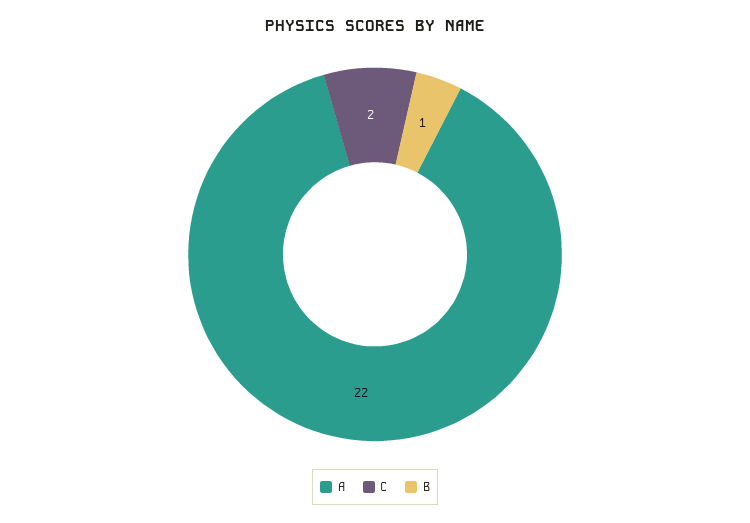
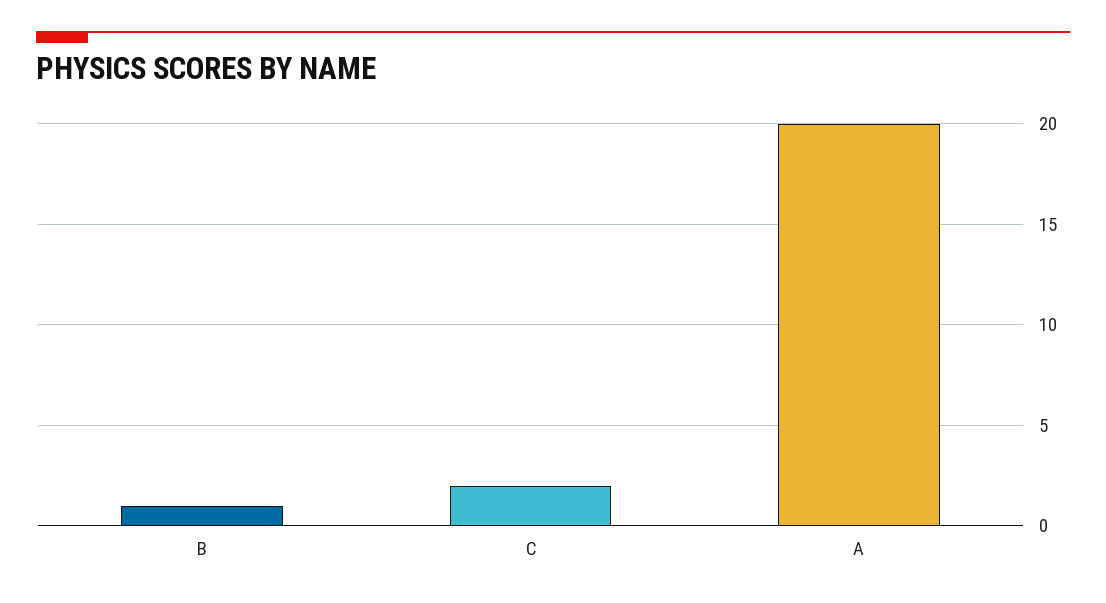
  {
-   "A": 22,
+   "A": 20,
    "C": 2,
    "B": 1
  }

